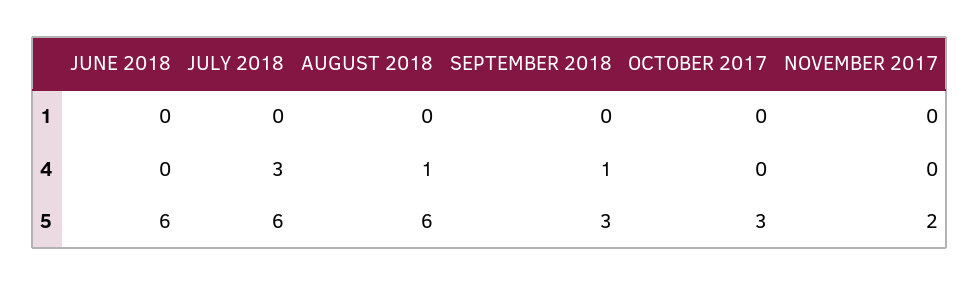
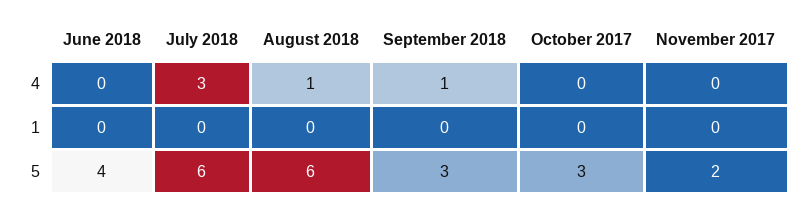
  {
    "JUNE 2018": {
      "1": 0,
      "4": 0,
-     "5": 6
+     "5": 4
    },
    "JULY 2018": {
      "1": 0,
      "4": 3,
      "5": 6
    },
    "AUGUST 2018": {
      "1": 0,
      "4": 1,
      "5": 6
    },
    "SEPTEMBER 2018": {
      "1": 0,
      "4": 1,
      "5": 3
    },
    "OCTOBER 2017": {
      "1": 0,
      "4": 0,
      "5": 3
    },
    "NOVEMBER 2017": {
      "1": 0,
      "4": 0,
      "5": 2
    }
  }

